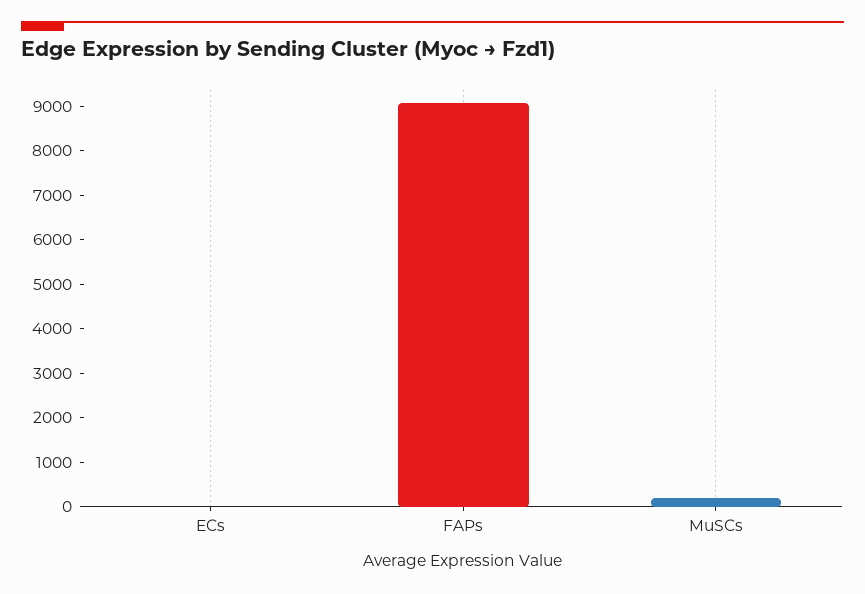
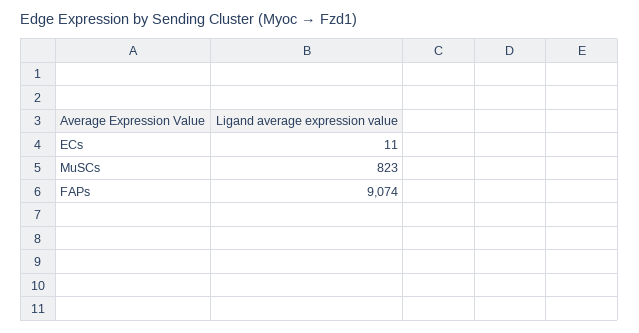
  {
    "ECs": 11,
    "FAPs": 9074,
-   "MuSCs": 200
+   "MuSCs": 823
  }

